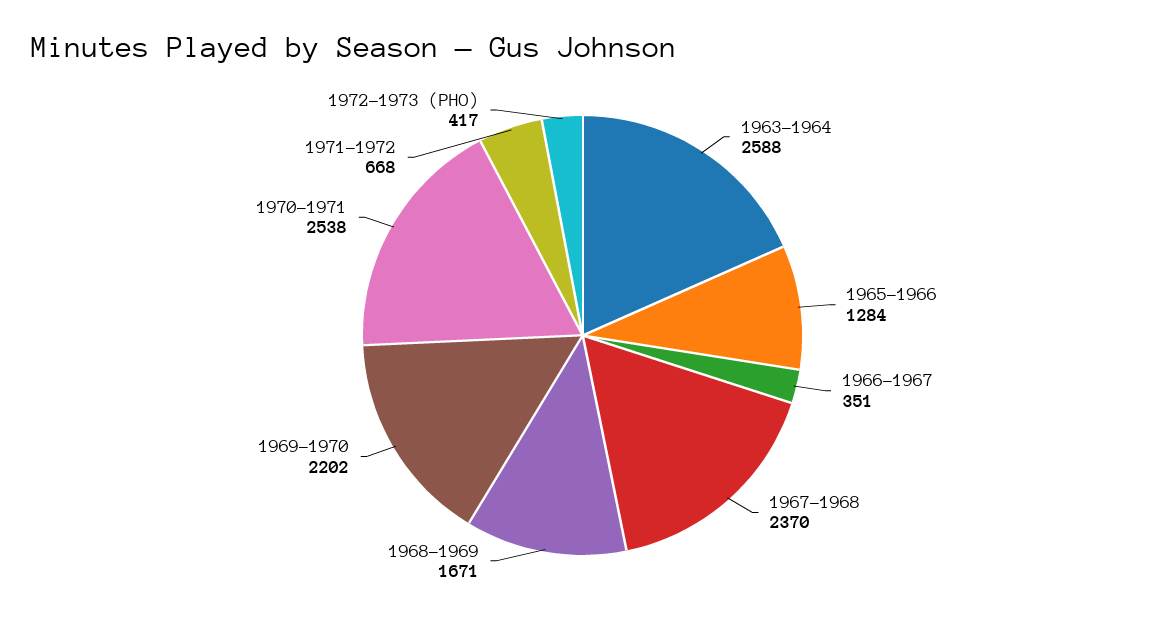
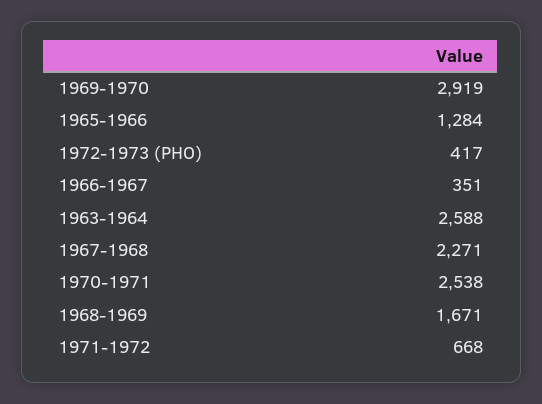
  {
    "1963-1964": 2588,
    "1965-1966": 1284,
    "1966-1967": 351,
-   "1967-1968": 2370,
+   "1967-1968": 2271,
    "1968-1969": 1671,
-   "1969-1970": 2202,
+   "1969-1970": 2919,
    "1970-1971": 2538,
    "1971-1972": 668,
    "1972-1973 (PHO)": 417
  }

